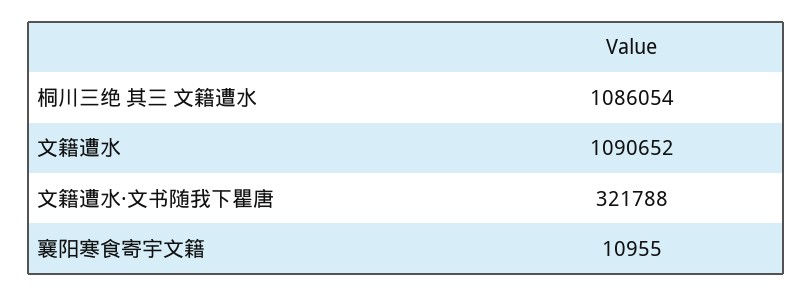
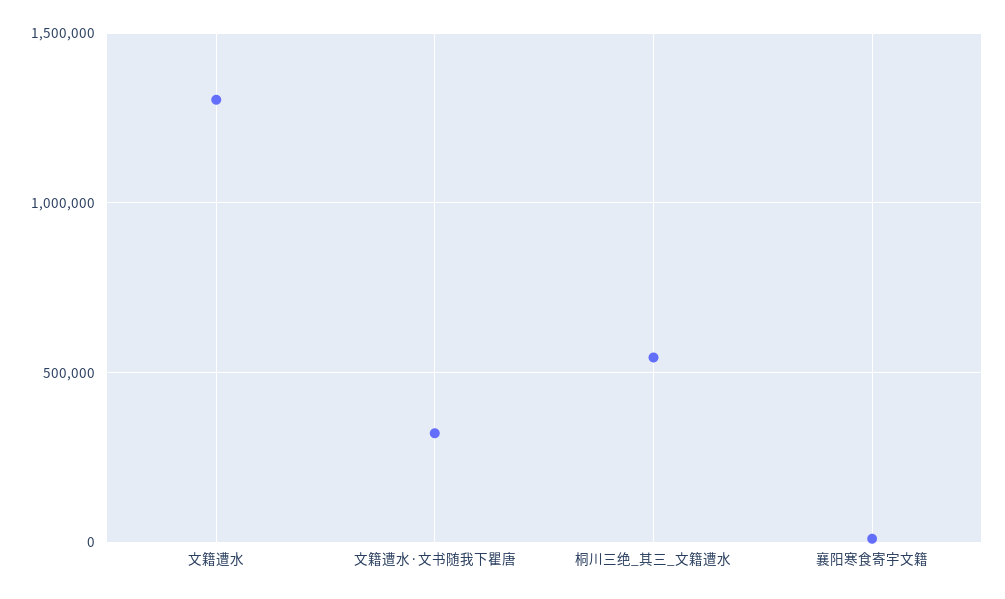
  {
-   "桐川三绝 其三 文籍遭水": 1086054,
+   "桐川三绝 其三 文籍遭水": 550000,
-   "文籍遭水": 1090652,
+   "文籍遭水": 1300000,
    "文籍遭水·文书随我下瞿唐": 321788,
    "襄阳寒食寄宇文籍": 10955
  }

